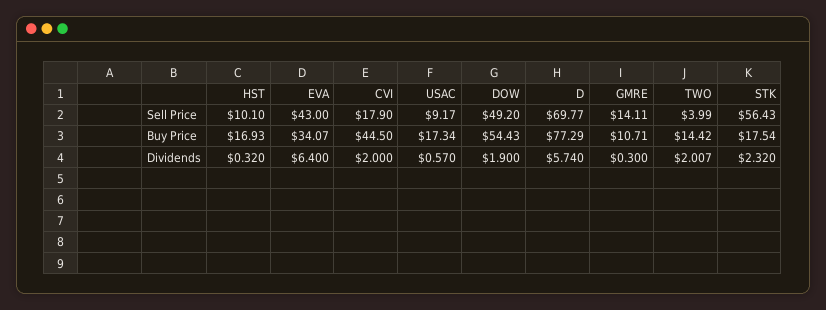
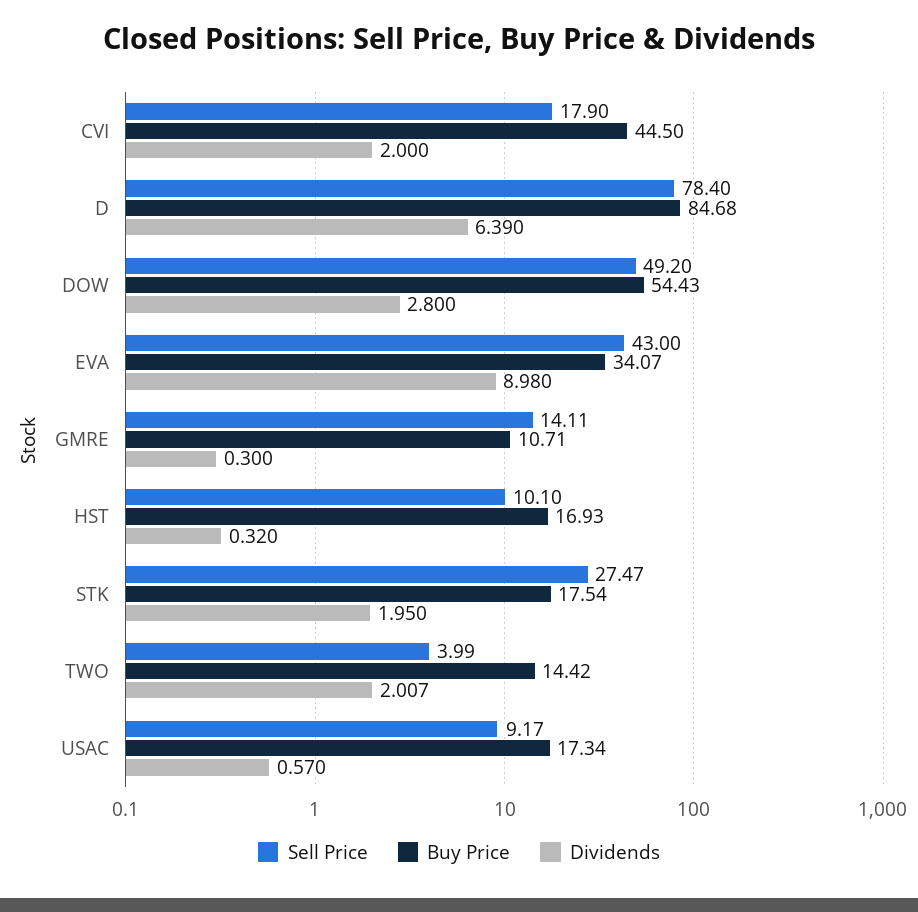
  {
    "Sell Price": {
      "HST": 10.1,
      "EVA": 43,
      "CVI": 17.9,
      "USAC": 9.17,
      "DOW": 49.2,
-     "D": 69.77,
+     "D": 78.4,
      "GMRE": 14.11,
      "TWO": 3.99,
-     "STK": 56.43
+     "STK": 27.47
    },
    "Buy Price": {
      "HST": 16.93,
      "EVA": 34.07,
      "CVI": 44.5,
      "USAC": 17.34,
      "DOW": 54.43,
-     "D": 77.29,
+     "D": 84.68,
      "GMRE": 10.71,
      "TWO": 14.42,
      "STK": 17.54
    },
    "Dividends": {
      "HST": 0.32,
-     "EVA": 6.4,
+     "EVA": 8.98,
      "CVI": 2,
      "USAC": 0.57,
-     "DOW": 1.9,
+     "DOW": 2.8,
-     "D": 5.74,
+     "D": 6.39,
      "GMRE": 0.3,
      "TWO": 2.007,
-     "STK": 2.32
+     "STK": 1.95
    }
  }

